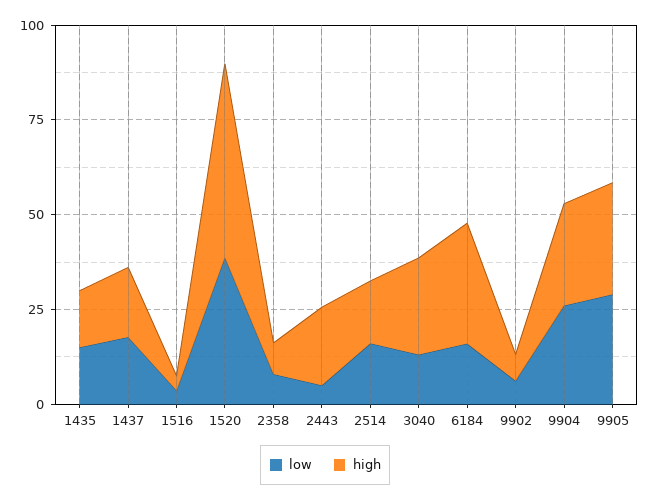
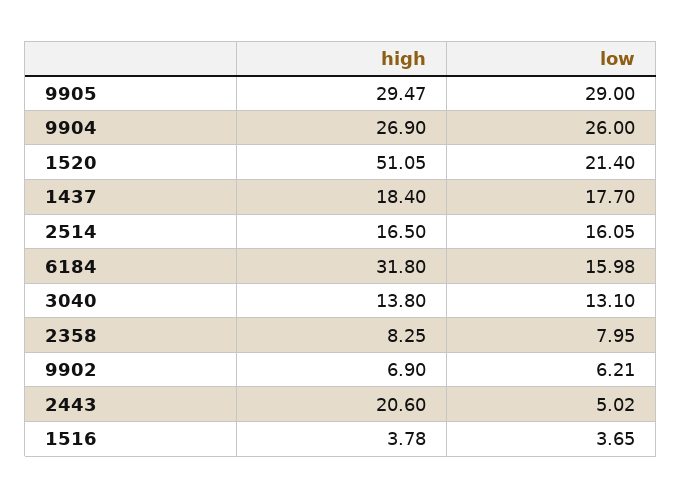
  {
    "low": {
-     "1435": 15,
      "1437": 17.7,
      "1516": 3.65,
-     "1520": 40,
+     "1520": 21.4,
      "2358": 7.95,
      "2443": 5.02,
      "2514": 16.05,
      "3040": 13.1,
      "6184": 15.98,
      "9902": 6.21,
      "9904": 26,
      "9905": 29
    },
    "high": {
-     "1435": 15,
      "1437": 18.4,
      "1516": 3.78,
      "1520": 51.05,
      "2358": 8.25,
      "2443": 20.6,
      "2514": 16.5,
-     "3040": 25,
+     "3040": 13.8,
      "6184": 31.8,
      "9902": 6.9,
      "9904": 26.9,
      "9905": 29.47
    }
  }

